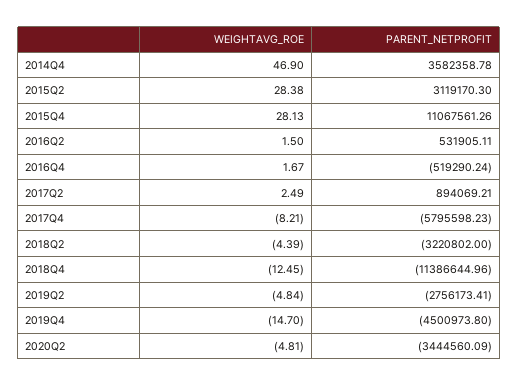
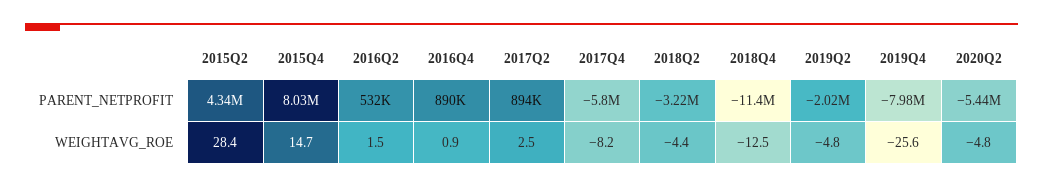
  {
    "WEIGHTAVG_ROE": {
-     "2014Q4": 46.9,
      "2015Q2": 28.38,
-     "2015Q4": 28.13,
+     "2015Q4": 14.7,
      "2016Q2": 1.5,
-     "2016Q4": 1.67,
+     "2016Q4": 0.9,
      "2017Q2": 2.49,
      "2017Q4": -8.21,
      "2018Q2": -4.39,
      "2018Q4": -12.45,
      "2019Q2": -4.84,
-     "2019Q4": -14.7,
+     "2019Q4": -25.6,
      "2020Q2": -4.81
    },
    "PARENT_NETPROFIT": {
-     "2014Q4": 3582358.78,
-     "2015Q2": 3119170.3,
+     "2015Q2": 4340000,
-     "2015Q4": 11067561.26,
+     "2015Q4": 8030000,
      "2016Q2": 531905.11,
-     "2016Q4": -519290.24,
+     "2016Q4": 890000,
      "2017Q2": 894069.21,
      "2017Q4": -5795598.23,
      "2018Q2": -3220802,
      "2018Q4": -11386644.96,
-     "2019Q2": -2756173.41,
+     "2019Q2": -2020000,
-     "2019Q4": -4500973.8,
+     "2019Q4": -7980000,
-     "2020Q2": -3444560.09
+     "2020Q2": -5440000
    }
  }

